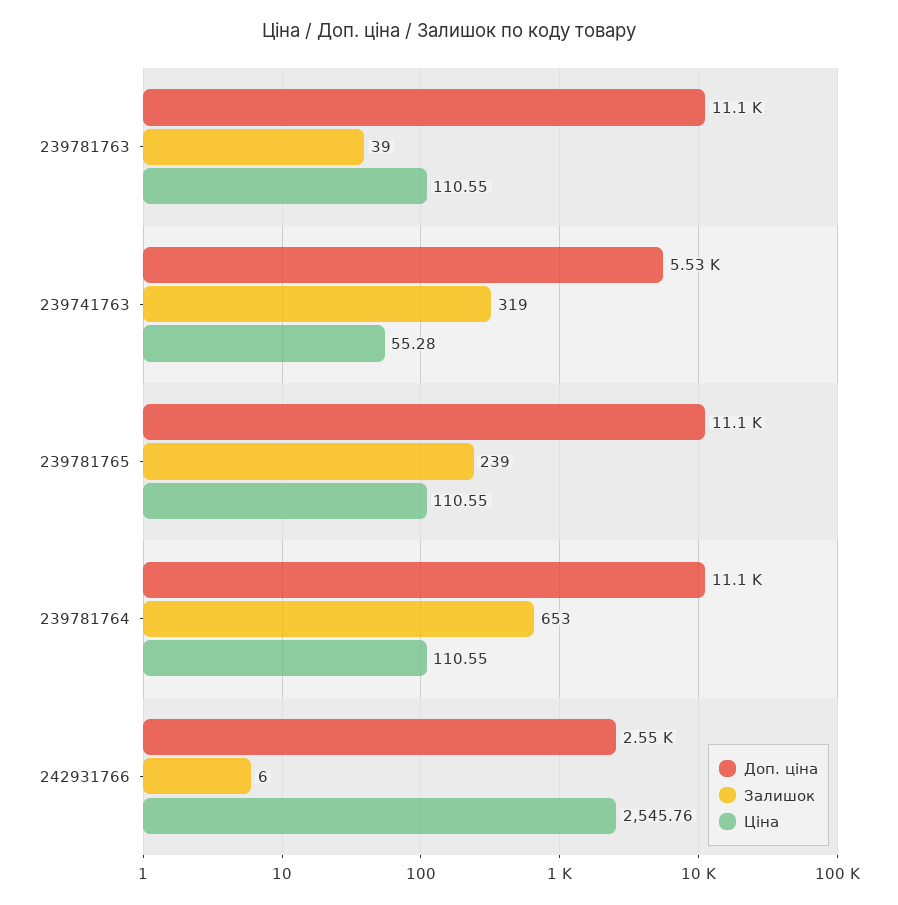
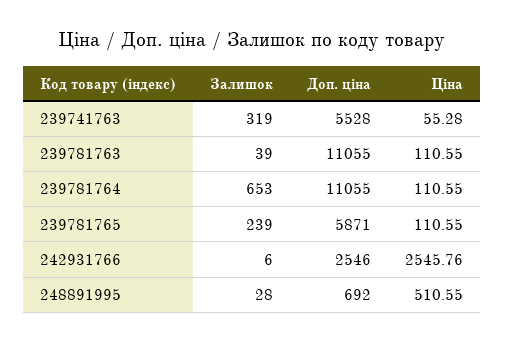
  {
    "Доп. ціна": {
      "239781763": 11055,
      "239741763": 5528,
-     "239781765": 11100,
+     "239781765": 5871,
      "239781764": 11055,
-     "242931766": 2546
+     "242931766": 2546,
+     "248891995": 692
    },
    "Залишок": {
      "239781763": 39,
      "239741763": 319,
      "239781765": 239,
      "239781764": 653,
-     "242931766": 6
+     "242931766": 6,
+     "248891995": 28
    },
    "Ціна": {
      "239781763": 110.55,
      "239741763": 55.28,
      "239781765": 110.55,
      "239781764": 110.55,
-     "242931766": 2545.76
+     "242931766": 2545.76,
+     "248891995": 510.55
    }
  }

